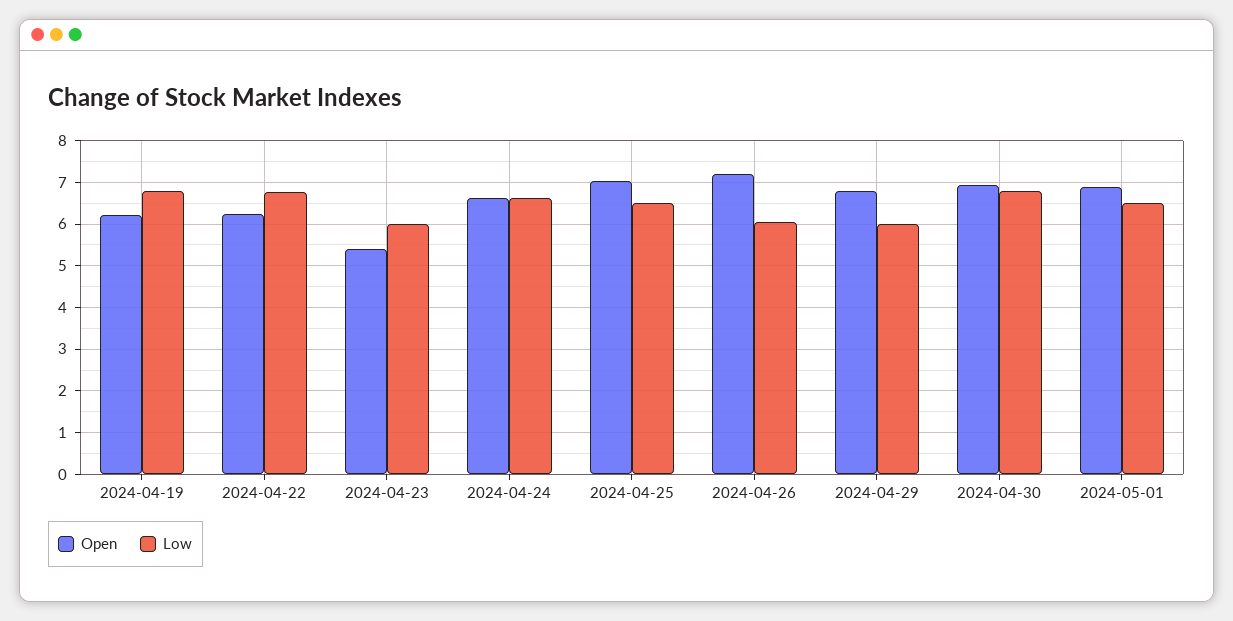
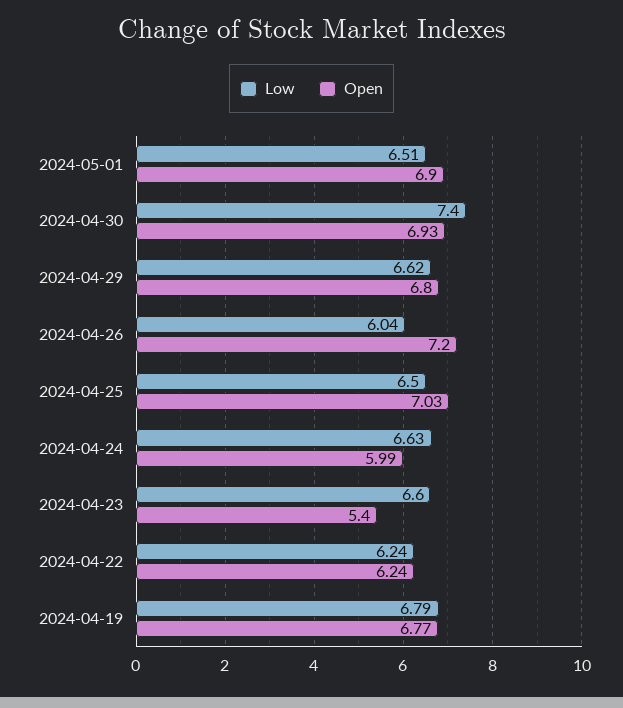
  {
    "Open": {
-     "2024-04-19": 6.2,
+     "2024-04-19": 6.77,
      "2024-04-22": 6.24,
      "2024-04-23": 5.4,
-     "2024-04-24": 6.6,
+     "2024-04-24": 5.99,
      "2024-04-25": 7.03,
      "2024-04-26": 7.2,
      "2024-04-29": 6.8,
      "2024-04-30": 6.93,
      "2024-05-01": 6.9
    },
    "Low": {
      "2024-04-19": 6.79,
-     "2024-04-22": 6.8,
+     "2024-04-22": 6.24,
-     "2024-04-23": 6,
+     "2024-04-23": 6.6,
      "2024-04-24": 6.63,
      "2024-04-25": 6.5,
      "2024-04-26": 6.04,
-     "2024-04-29": 6,
+     "2024-04-29": 6.62,
-     "2024-04-30": 6.8,
+     "2024-04-30": 7.4,
      "2024-05-01": 6.51
    }
  }

